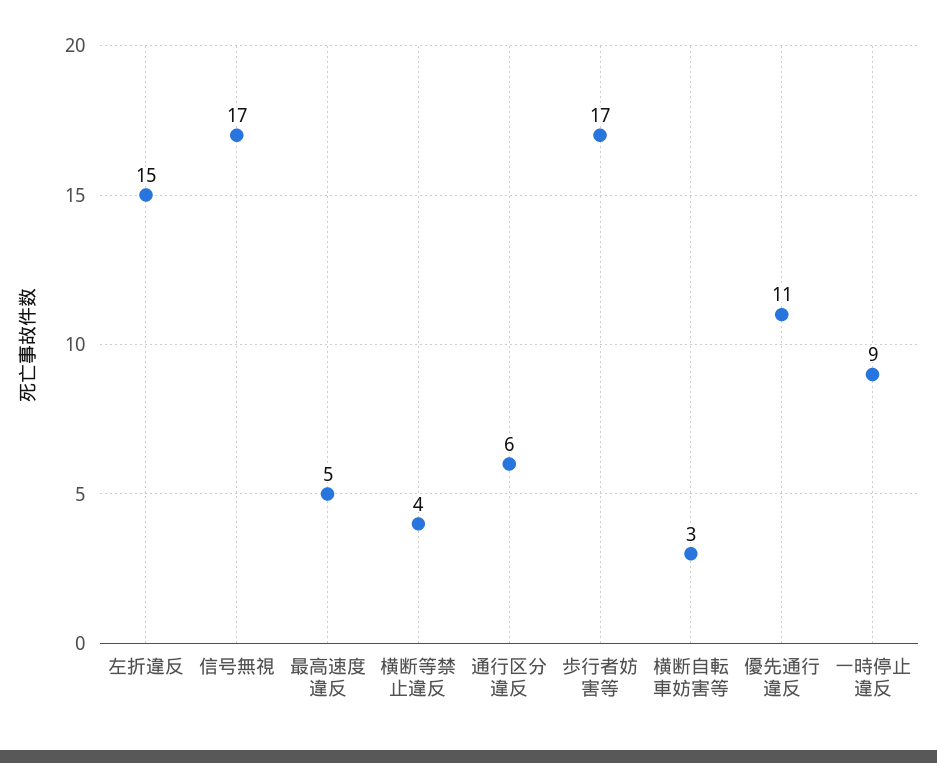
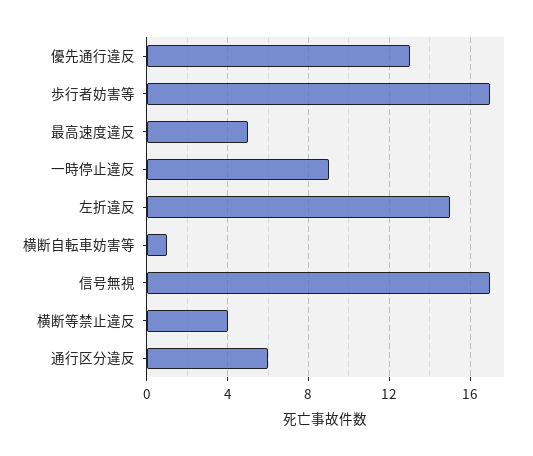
  {
    "左折違反": 15,
    "信号無視": 17,
    "最高速度違反": 5,
    "横断等禁止違反": 4,
    "通行区分違反": 6,
    "歩行者妨害等": 17,
-   "横断自転車妨害等": 3,
+   "横断自転車妨害等": 1,
-   "優先通行違反": 11,
+   "優先通行違反": 13,
    "一時停止違反": 9
  }

